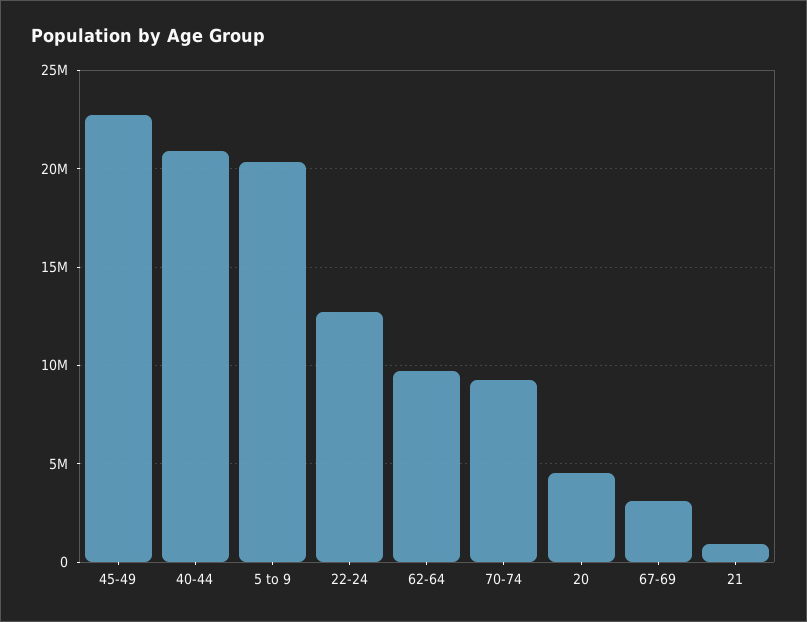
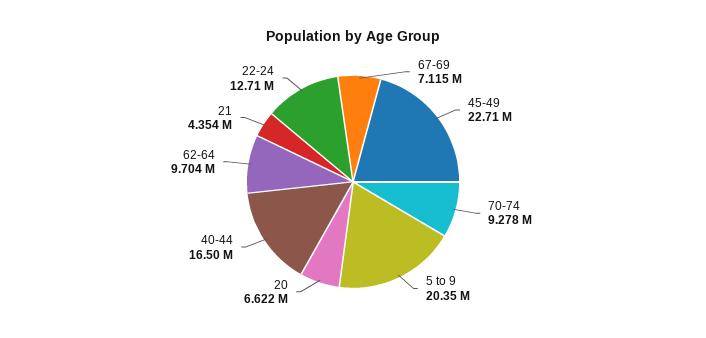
  {
    "45-49": 22710000,
-   "40-44": 21000000,
+   "40-44": 16500000,
    "5 to 9": 20350000,
    "22-24": 12710000,
    "62-64": 9704000,
    "70-74": 9278000,
-   "20": 4500000,
+   "20": 6622000,
-   "67-69": 3000000,
+   "67-69": 7115000,
-   "21": 1000000
+   "21": 4354000
  }

